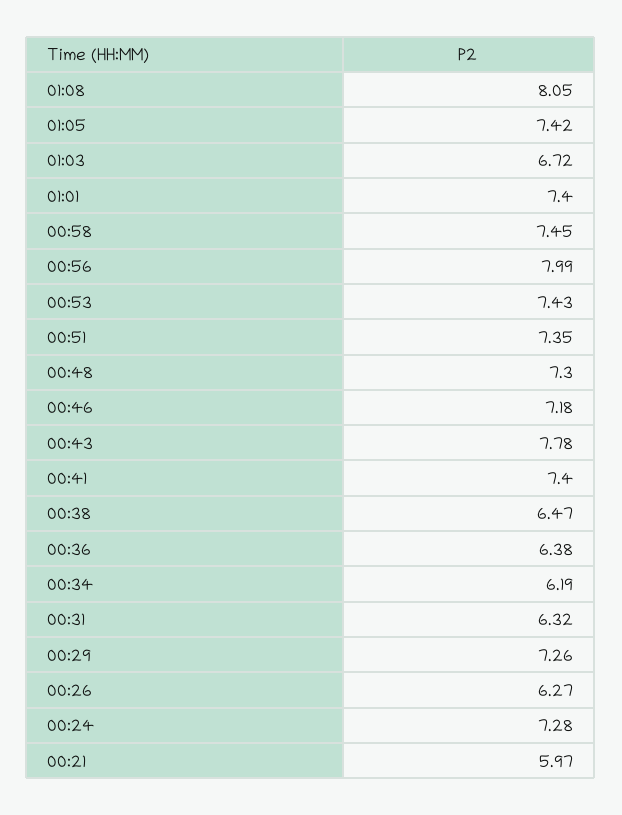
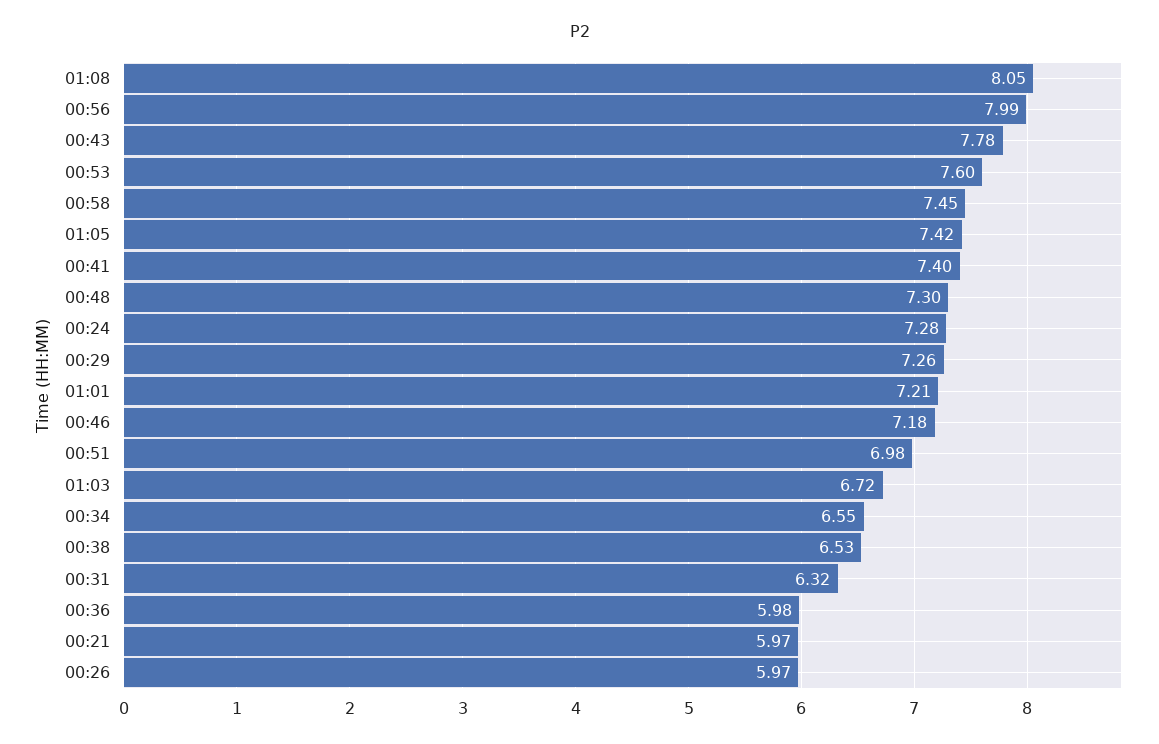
  {
    "01:08": 8.05,
    "01:05": 7.42,
    "01:03": 6.72,
-   "01:01": 7.4,
+   "01:01": 7.21,
    "00:58": 7.45,
    "00:56": 7.99,
-   "00:53": 7.43,
+   "00:53": 7.6,
-   "00:51": 7.35,
+   "00:51": 6.98,
    "00:48": 7.3,
    "00:46": 7.18,
    "00:43": 7.78,
    "00:41": 7.4,
-   "00:38": 6.47,
+   "00:38": 6.53,
-   "00:36": 6.38,
+   "00:36": 5.98,
-   "00:34": 6.19,
+   "00:34": 6.55,
    "00:31": 6.32,
    "00:29": 7.26,
-   "00:26": 6.27,
+   "00:26": 5.97,
    "00:24": 7.28,
    "00:21": 5.97
  }

